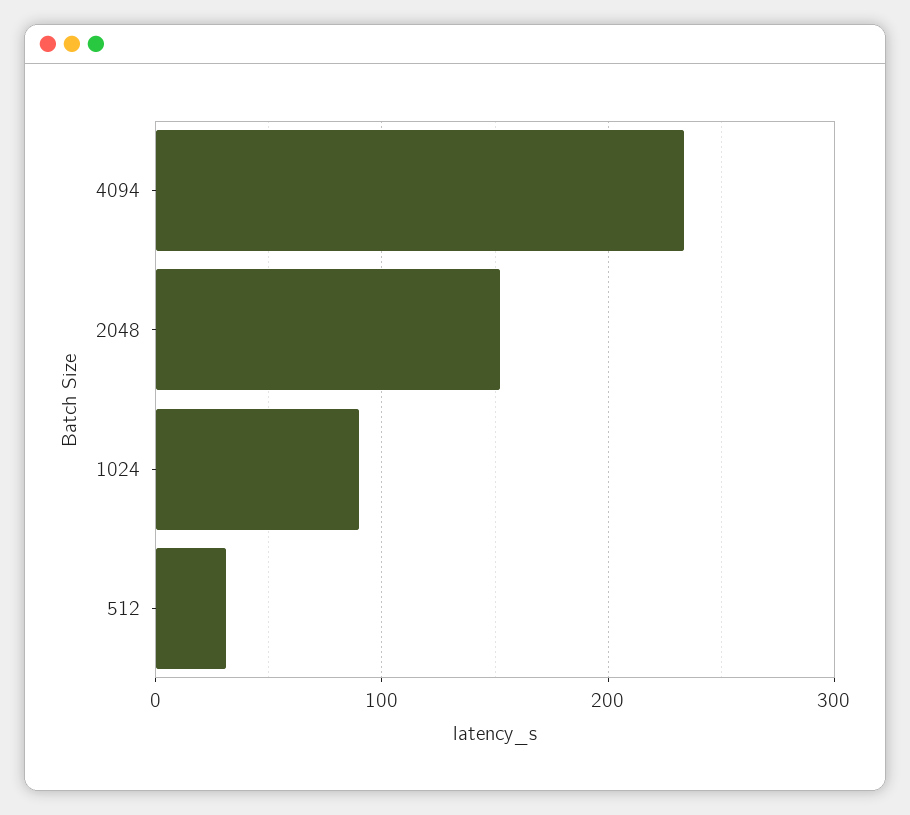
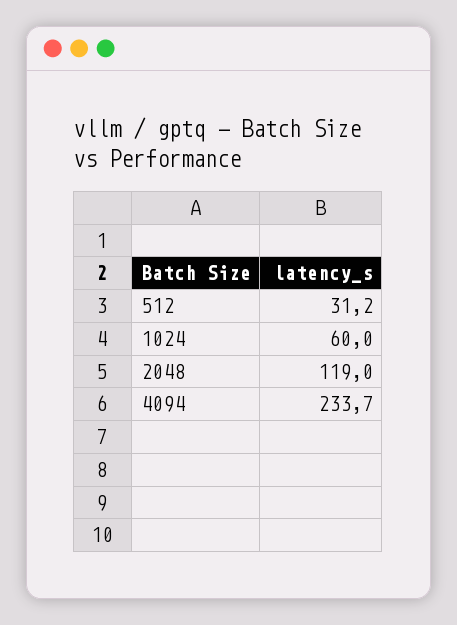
  {
    "4094": 233.7,
-   "2048": 150,
+   "2048": 119,
-   "1024": 90,
+   "1024": 60,
    "512": 31.2
  }

